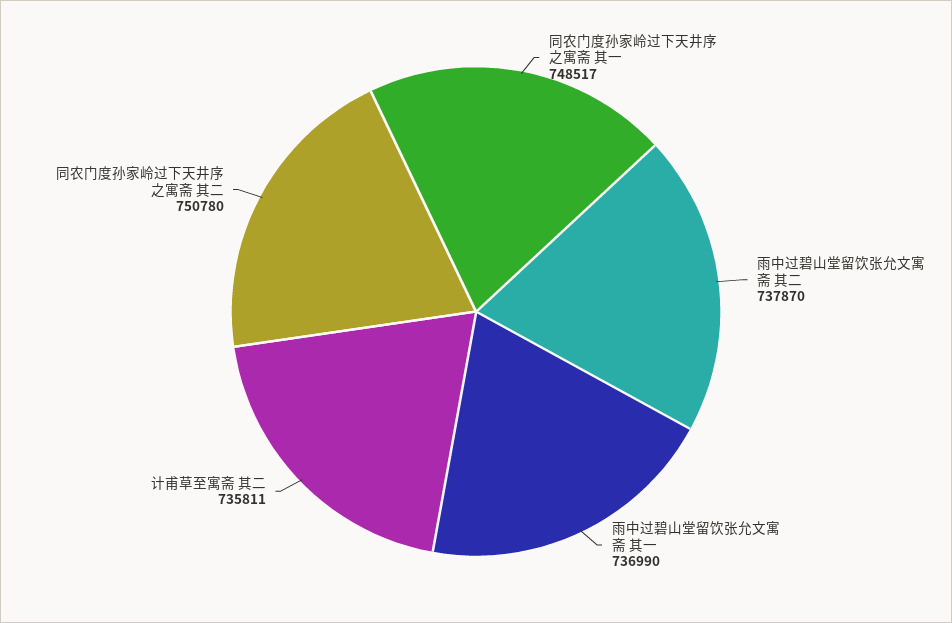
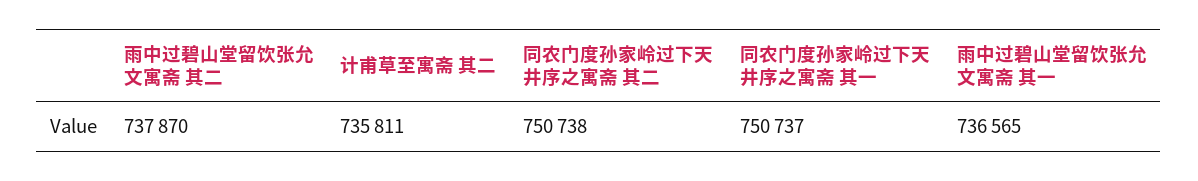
  {
-   "同农门度孙家岭过下天井序之寓斋 其一": 748517,
+   "同农门度孙家岭过下天井序之寓斋 其一": 750737,
    "雨中过碧山堂留饮张允文寓斋 其二": 737870,
-   "雨中过碧山堂留饮张允文寓斋 其一": 736990,
+   "雨中过碧山堂留饮张允文寓斋 其一": 736565,
    "计甫草至寓斋 其二": 735811,
-   "同农门度孙家岭过下天井序之寓斋 其二": 750780
+   "同农门度孙家岭过下天井序之寓斋 其二": 750738
  }

